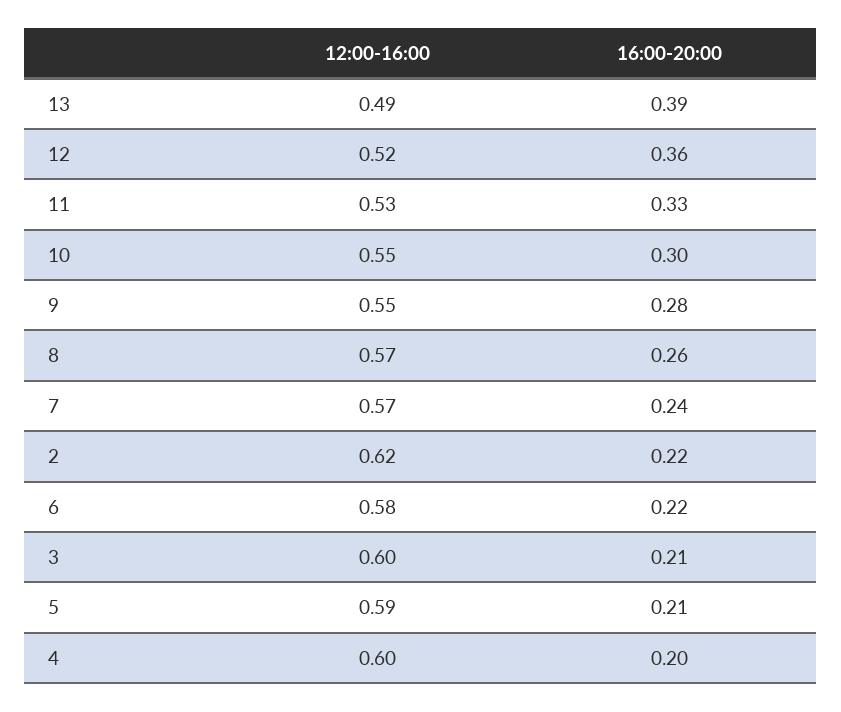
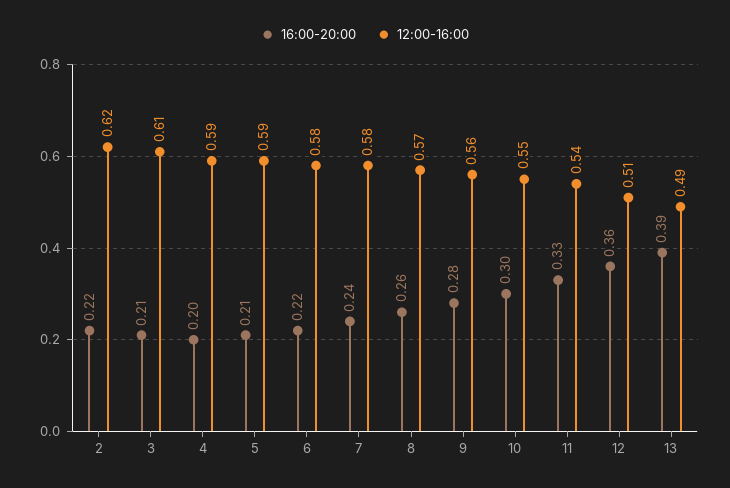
  {
    "12:00-16:00": {
      "13": 0.49,
-     "12": 0.52,
+     "12": 0.51,
-     "11": 0.53,
+     "11": 0.54,
      "10": 0.55,
-     "9": 0.55,
+     "9": 0.56,
      "8": 0.57,
-     "7": 0.57,
+     "7": 0.58,
      "2": 0.62,
      "6": 0.58,
-     "3": 0.6,
+     "3": 0.61,
      "5": 0.59,
-     "4": 0.6
+     "4": 0.59
    },
    "16:00-20:00": {
      "13": 0.39,
      "12": 0.36,
      "11": 0.33,
      "10": 0.3,
      "9": 0.28,
      "8": 0.26,
      "7": 0.24,
      "2": 0.22,
      "6": 0.22,
      "3": 0.21,
      "5": 0.21,
      "4": 0.2
    }
  }

